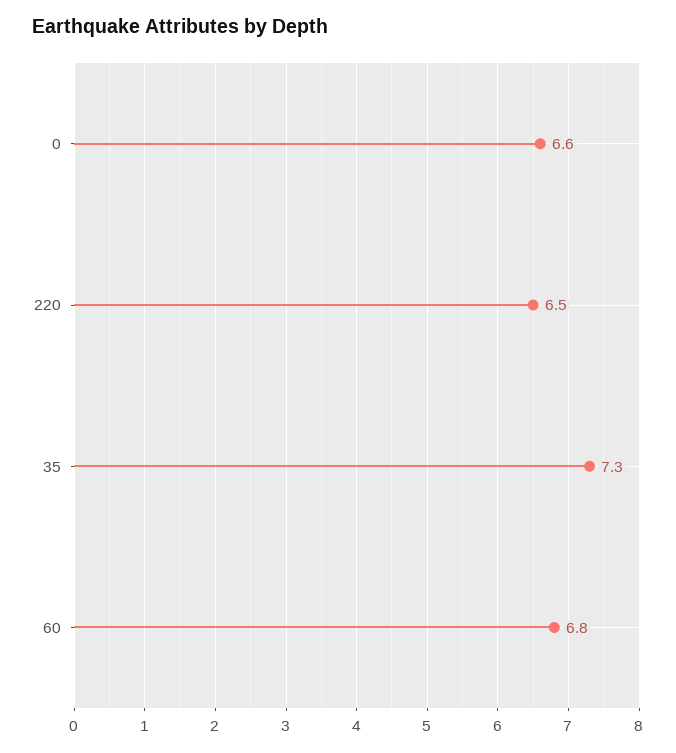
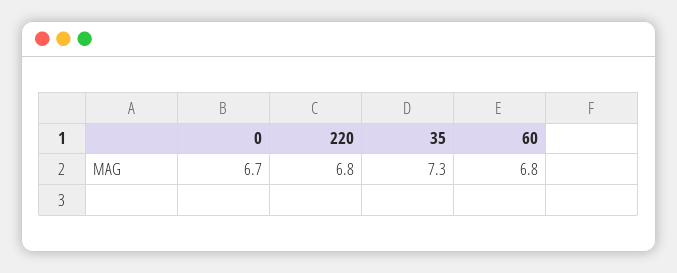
  {
-   "0": 6.6,
+   "0": 6.7,
-   "220": 6.5,
+   "220": 6.8,
    "35": 7.3,
    "60": 6.8
  }

